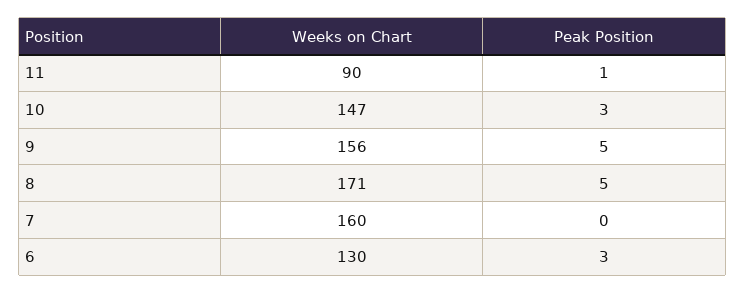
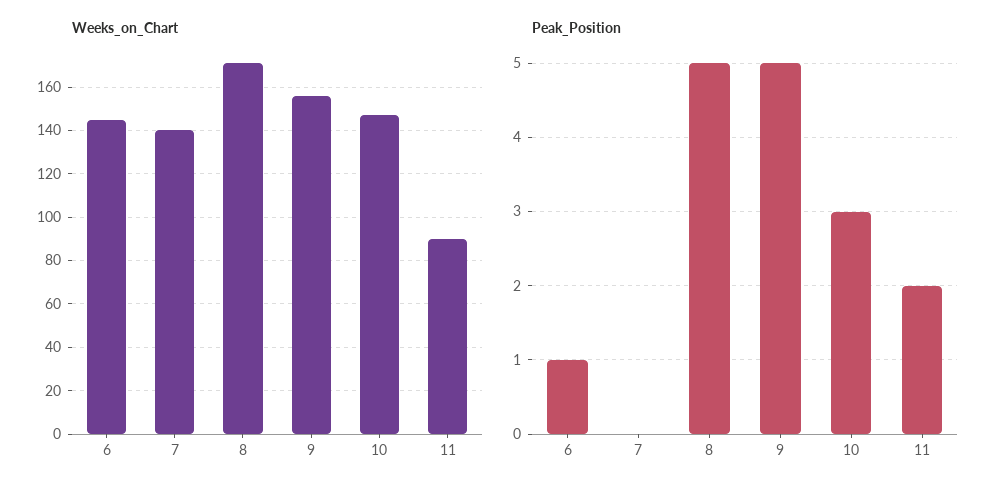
  {
    "Weeks on Chart": {
      "11": 90,
      "10": 147,
      "9": 156,
      "8": 171,
-     "7": 160,
+     "7": 140,
-     "6": 130
+     "6": 145
    },
    "Peak Position": {
-     "11": 1,
+     "11": 2,
      "10": 3,
      "9": 5,
      "8": 5,
      "7": 0,
-     "6": 3
+     "6": 1
    }
  }

